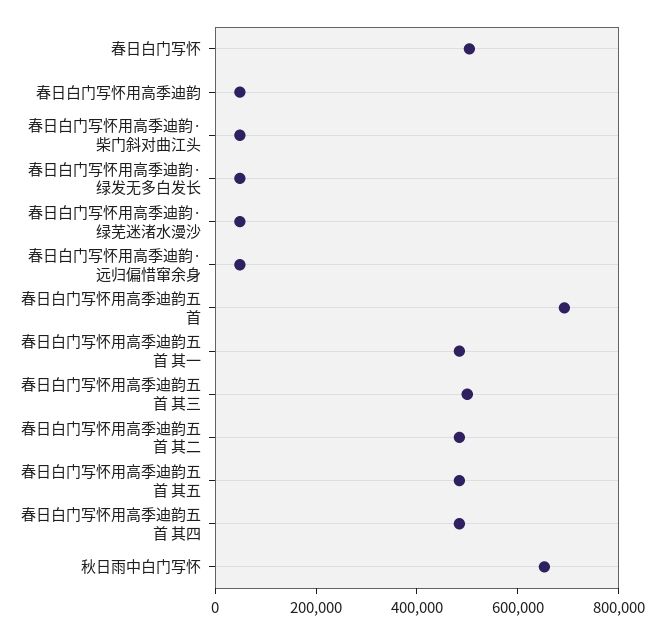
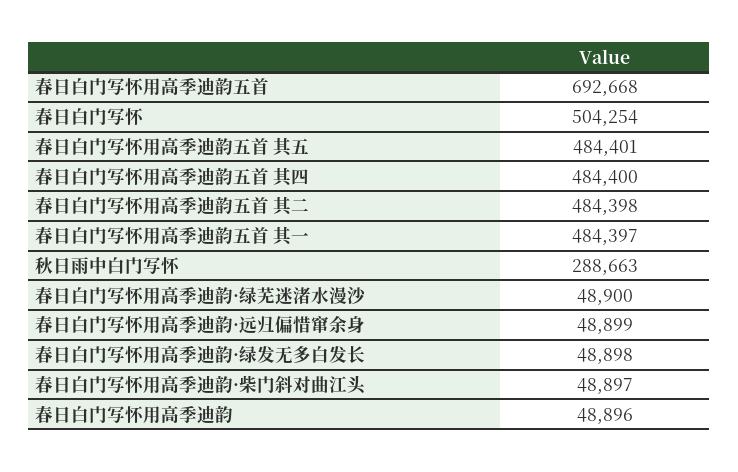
  {
    "春日白门写怀": 504254,
    "春日白门写怀用高季迪韵": 48896,
    "春日白门写怀用高季迪韵·柴门斜对曲江头": 48897,
    "春日白门写怀用高季迪韵·绿发无多白发长": 48898,
    "春日白门写怀用高季迪韵·绿芜迷渚水漫沙": 48900,
    "春日白门写怀用高季迪韵·远归偏惜窜余身": 48899,
    "春日白门写怀用高季迪韵五首": 692668,
    "春日白门写怀用高季迪韵五首 其一": 484397,
-   "春日白门写怀用高季迪韵五首 其三": 500000,
    "春日白门写怀用高季迪韵五首 其二": 484398,
    "春日白门写怀用高季迪韵五首 其五": 484401,
    "春日白门写怀用高季迪韵五首 其四": 484400,
-   "秋日雨中白门写怀": 650000
+   "秋日雨中白门写怀": 288663
  }

